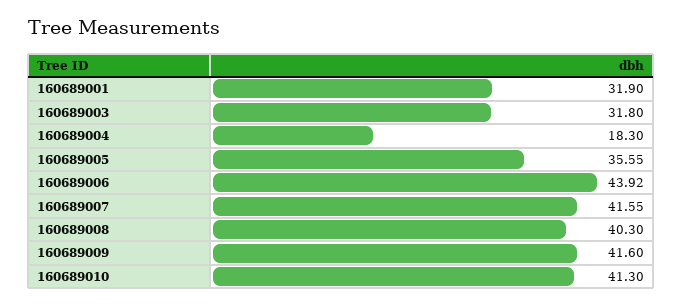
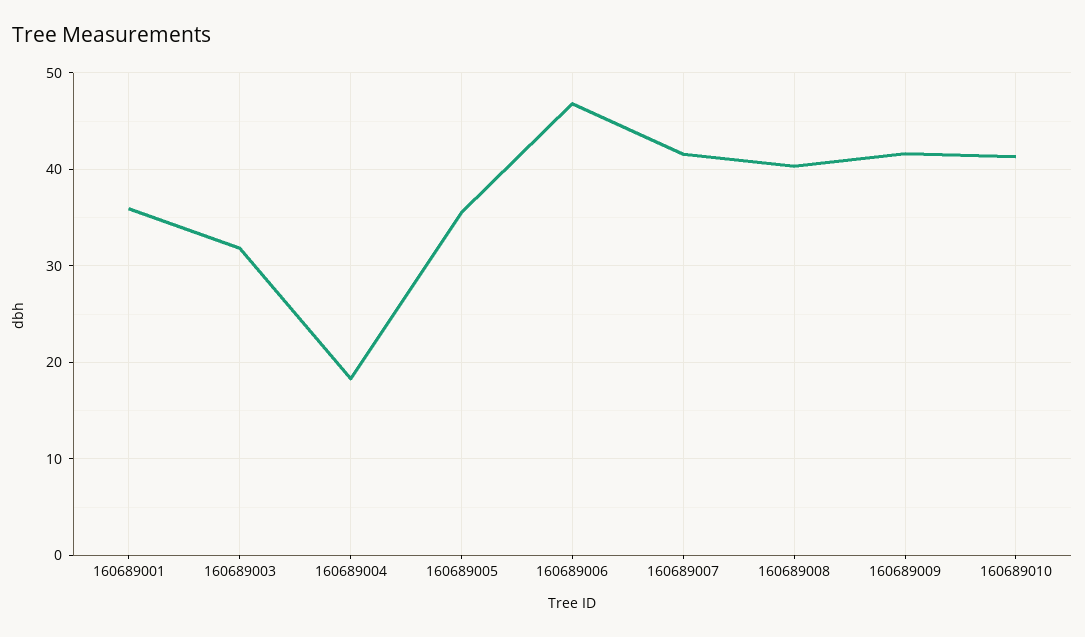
  {
-   "160689001": 31.9,
+   "160689001": 36,
    "160689003": 31.8,
    "160689004": 18.3,
    "160689005": 35.55,
-   "160689006": 43.92,
+   "160689006": 47,
    "160689007": 41.55,
    "160689008": 40.3,
    "160689009": 41.6,
    "160689010": 41.3
  }

